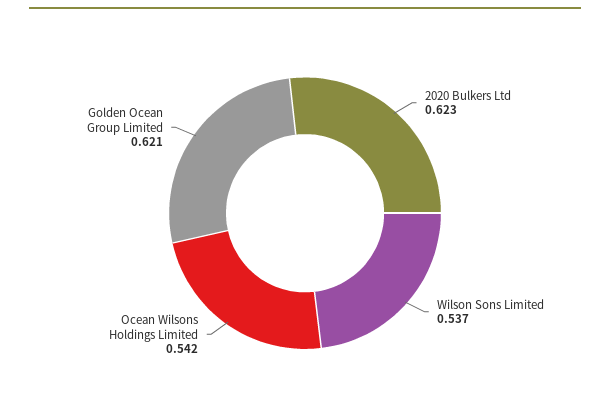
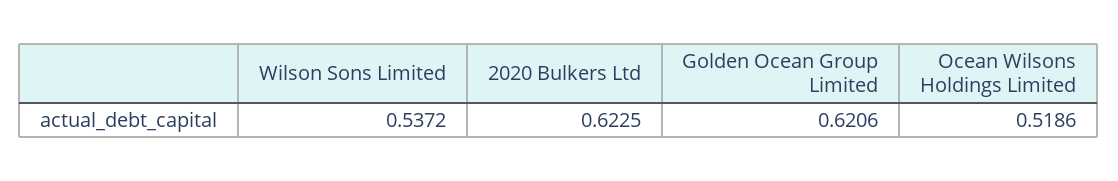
  {
    "2020 Bulkers Ltd": 0.6225,
    "Wilson Sons Limited": 0.5372,
-   "Ocean Wilsons Holdings Limited": 0.542,
+   "Ocean Wilsons Holdings Limited": 0.5186,
    "Golden Ocean Group Limited": 0.6206
  }

